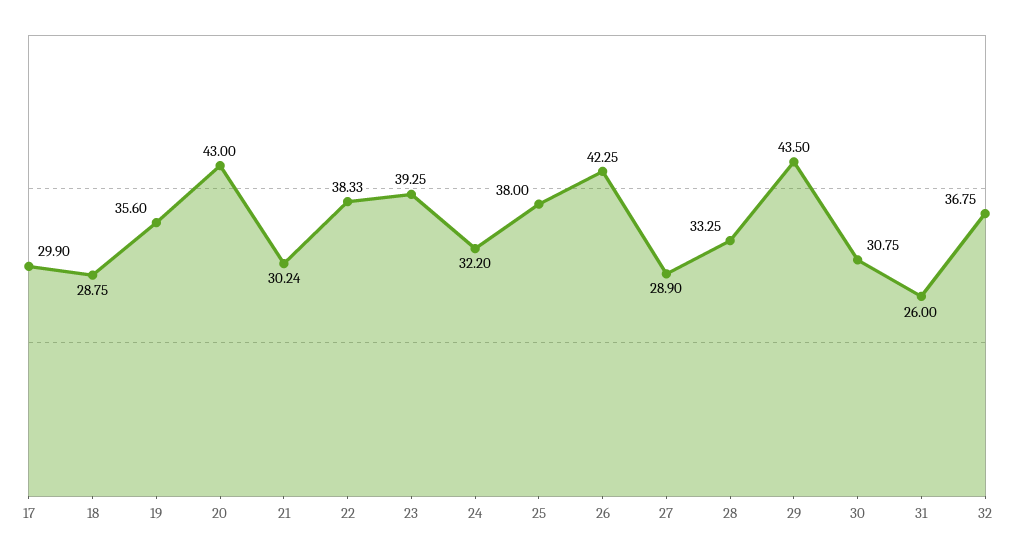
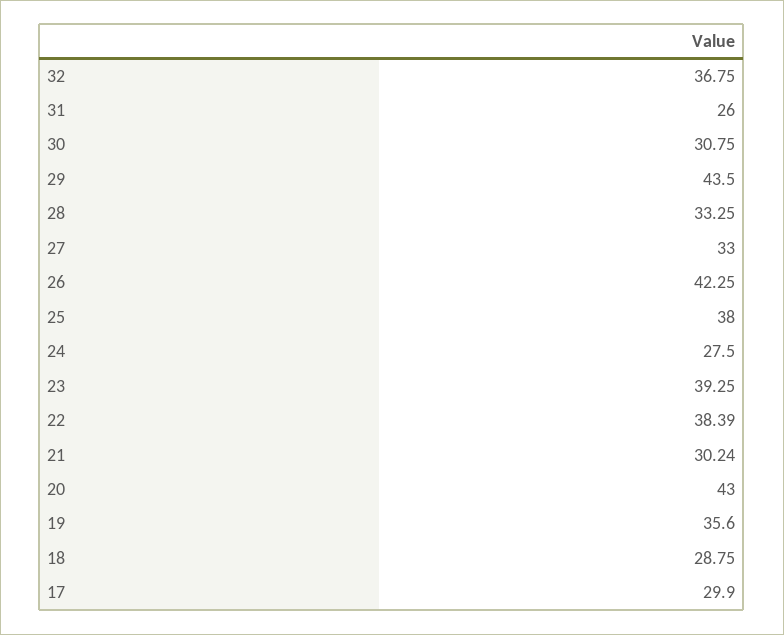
  {
    "17": 29.9,
    "18": 28.75,
    "19": 35.6,
    "20": 43,
    "21": 30.24,
-   "22": 38.33,
+   "22": 38.39,
    "23": 39.25,
-   "24": 32.2,
+   "24": 27.5,
    "25": 38,
    "26": 42.25,
-   "27": 28.9,
+   "27": 33,
    "28": 33.25,
    "29": 43.5,
    "30": 30.75,
    "31": 26,
    "32": 36.75
  }

